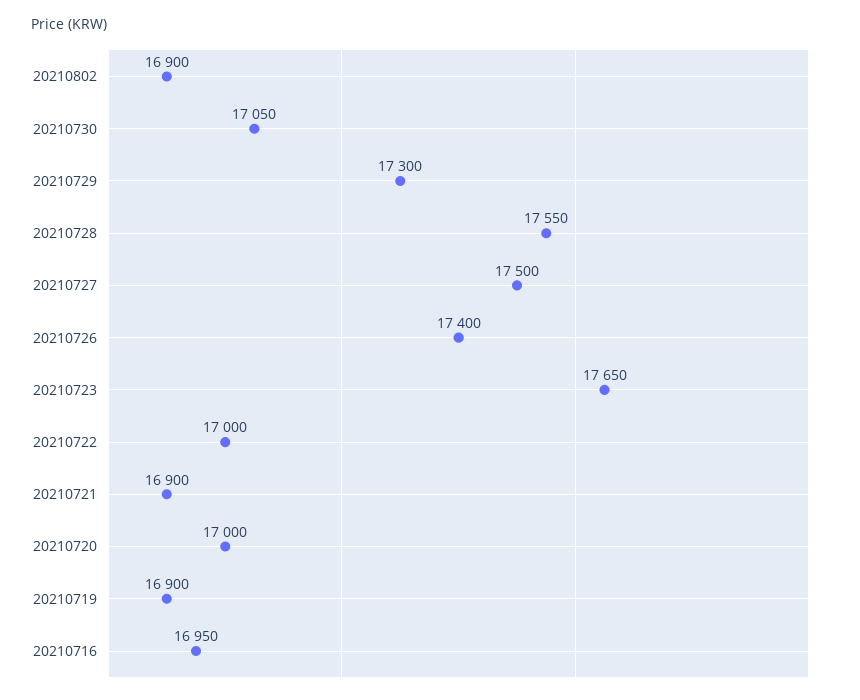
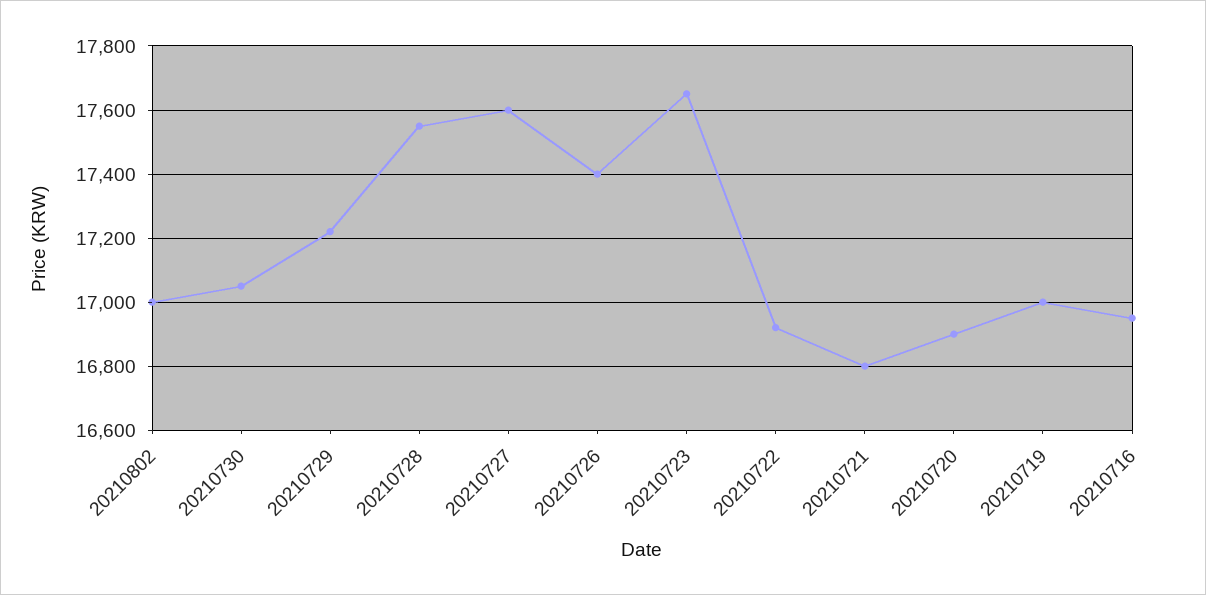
  {
-   "20210802": 16900,
+   "20210802": 17000,
    "20210730": 17050,
-   "20210729": 17300,
+   "20210729": 17220,
    "20210728": 17550,
-   "20210727": 17500,
+   "20210727": 17600,
    "20210726": 17400,
    "20210723": 17650,
-   "20210722": 17000,
+   "20210722": 16920,
-   "20210721": 16900,
+   "20210721": 16800,
-   "20210720": 17000,
+   "20210720": 16900,
-   "20210719": 16900,
+   "20210719": 17000,
    "20210716": 16950
  }

